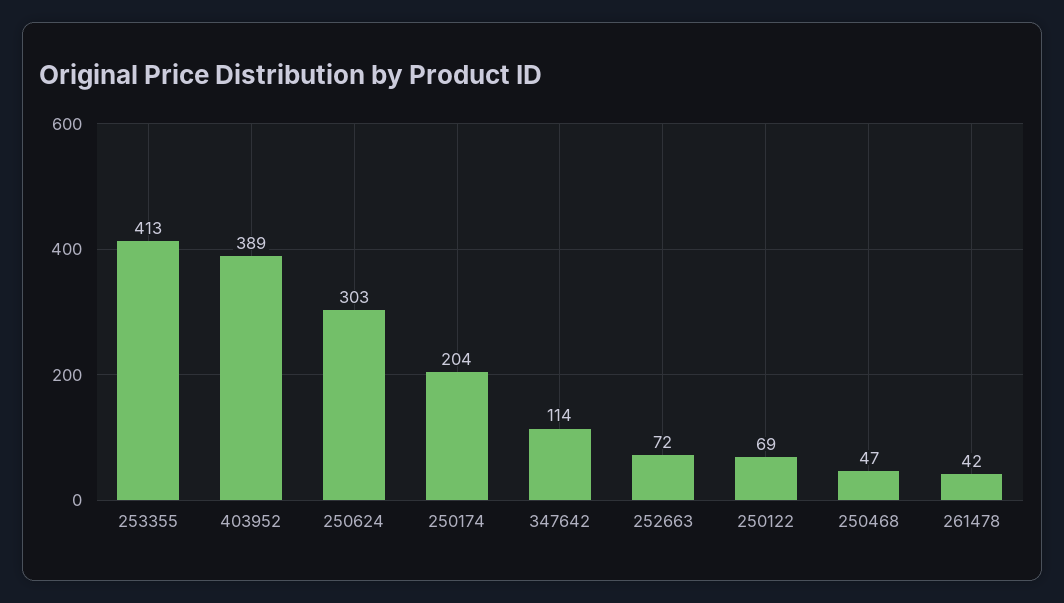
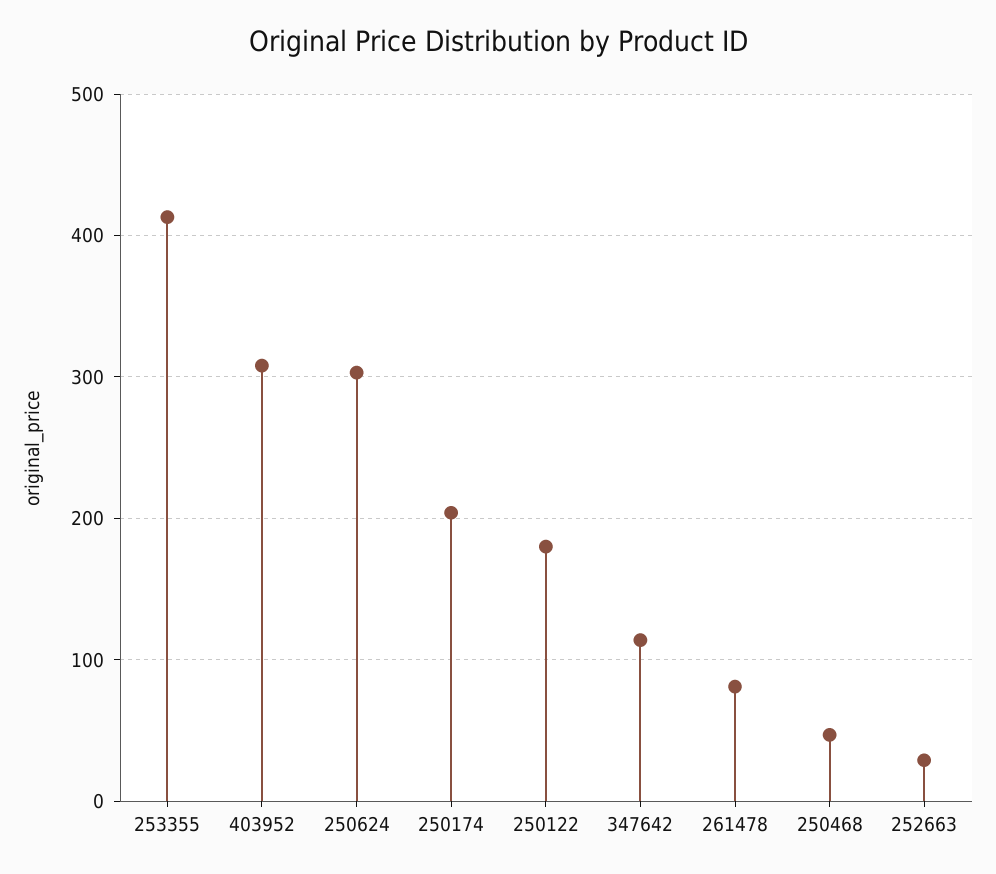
  {
    "253355": 413,
-   "403952": 389,
+   "403952": 310,
    "250624": 303,
    "250174": 204,
    "347642": 114,
-   "252663": 72,
+   "252663": 30,
-   "250122": 69,
+   "250122": 180,
    "250468": 47,
-   "261478": 42
+   "261478": 80
  }

